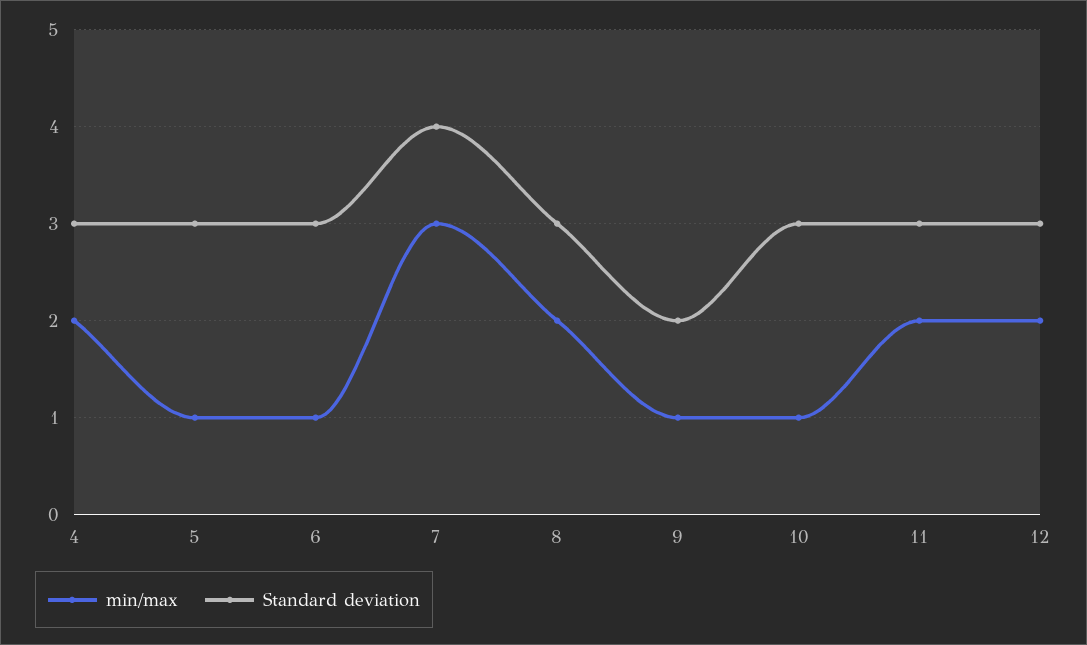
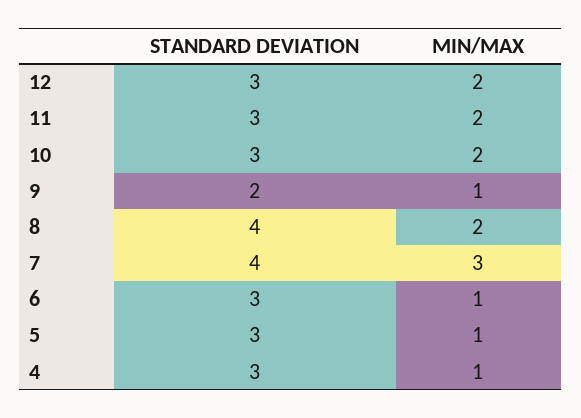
  {
    "min/max": {
-     "4": 2,
+     "4": 1,
      "5": 1,
      "6": 1,
      "7": 3,
      "8": 2,
      "9": 1,
-     "10": 1,
+     "10": 2,
      "11": 2,
      "12": 2
    },
    "Standard deviation": {
      "4": 3,
      "5": 3,
      "6": 3,
      "7": 4,
-     "8": 3,
+     "8": 4,
      "9": 2,
      "10": 3,
      "11": 3,
      "12": 3
    }
  }

